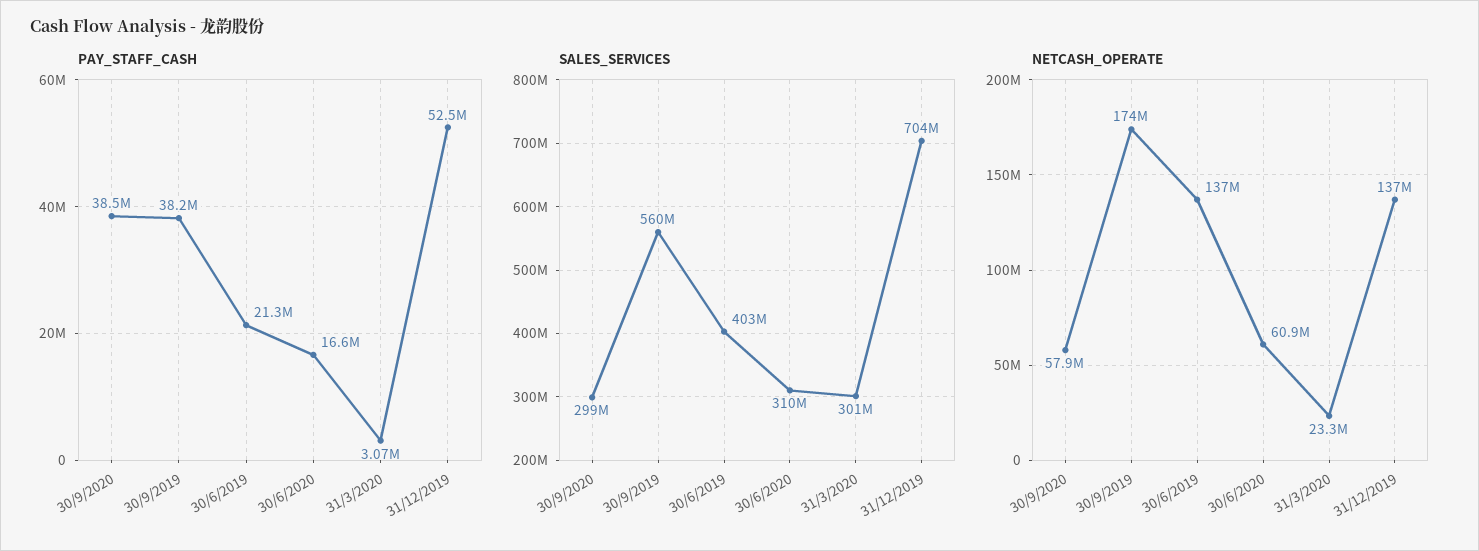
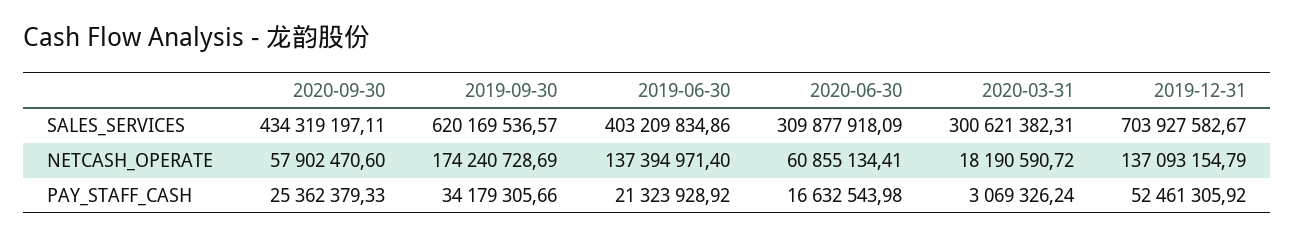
  {
    "PAY_STAFF_CASH": {
-     "30/9/2020": 38500000,
+     "30/9/2020": 25362379.33,
-     "30/9/2019": 38200000,
+     "30/9/2019": 34179305.66,
      "30/6/2019": 21323928.92,
      "30/6/2020": 16632543.98,
      "31/3/2020": 3069326.24,
      "31/12/2019": 52461305.92
    },
    "SALES_SERVICES": {
-     "30/9/2020": 299000000,
+     "30/9/2020": 434319197.11,
-     "30/9/2019": 560000000,
+     "30/9/2019": 620169536.57,
      "30/6/2019": 403209834.86,
      "30/6/2020": 309877918.09,
      "31/3/2020": 300621382.31,
      "31/12/2019": 703927582.67
    },
    "NETCASH_OPERATE": {
      "30/9/2020": 57902470.6,
      "30/9/2019": 174240728.69,
      "30/6/2019": 137394971.4,
      "30/6/2020": 60855134.41,
-     "31/3/2020": 23300000,
+     "31/3/2020": 18190590.72,
      "31/12/2019": 137093154.79
    }
  }

